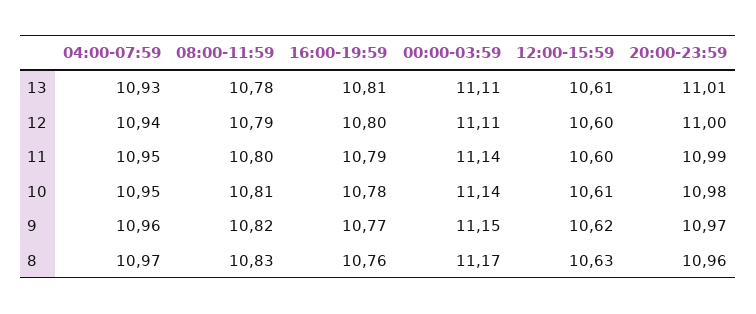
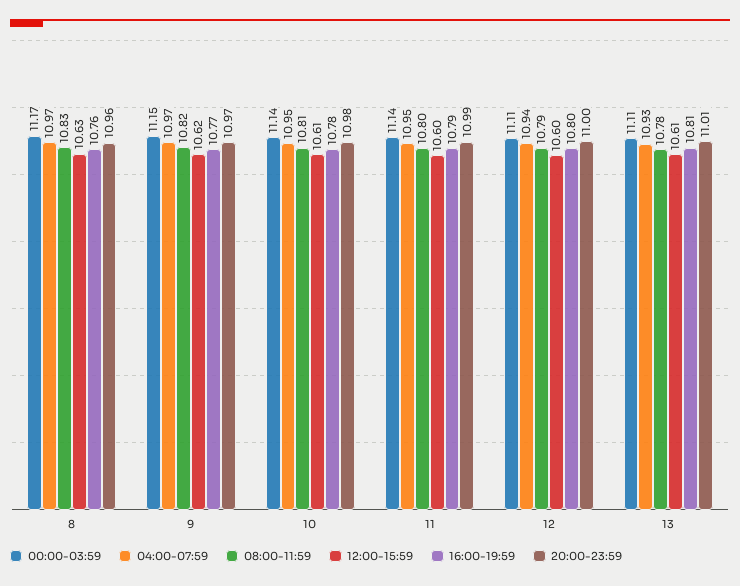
  {
    "04:00-07:59": {
      "13": 10.93,
      "12": 10.94,
      "11": 10.95,
      "10": 10.95,
-     "9": 10.96,
+     "9": 10.97,
      "8": 10.97
    },
    "08:00-11:59": {
      "13": 10.78,
      "12": 10.79,
      "11": 10.8,
      "10": 10.81,
      "9": 10.82,
      "8": 10.83
    },
    "16:00-19:59": {
      "13": 10.81,
      "12": 10.8,
      "11": 10.79,
      "10": 10.78,
      "9": 10.77,
      "8": 10.76
    },
    "00:00-03:59": {
      "13": 11.11,
      "12": 11.11,
      "11": 11.14,
      "10": 11.14,
      "9": 11.15,
      "8": 11.17
    },
    "12:00-15:59": {
      "13": 10.61,
      "12": 10.6,
      "11": 10.6,
      "10": 10.61,
      "9": 10.62,
      "8": 10.63
    },
    "20:00-23:59": {
      "13": 11.01,
      "12": 11,
      "11": 10.99,
      "10": 10.98,
      "9": 10.97,
      "8": 10.96
    }
  }

